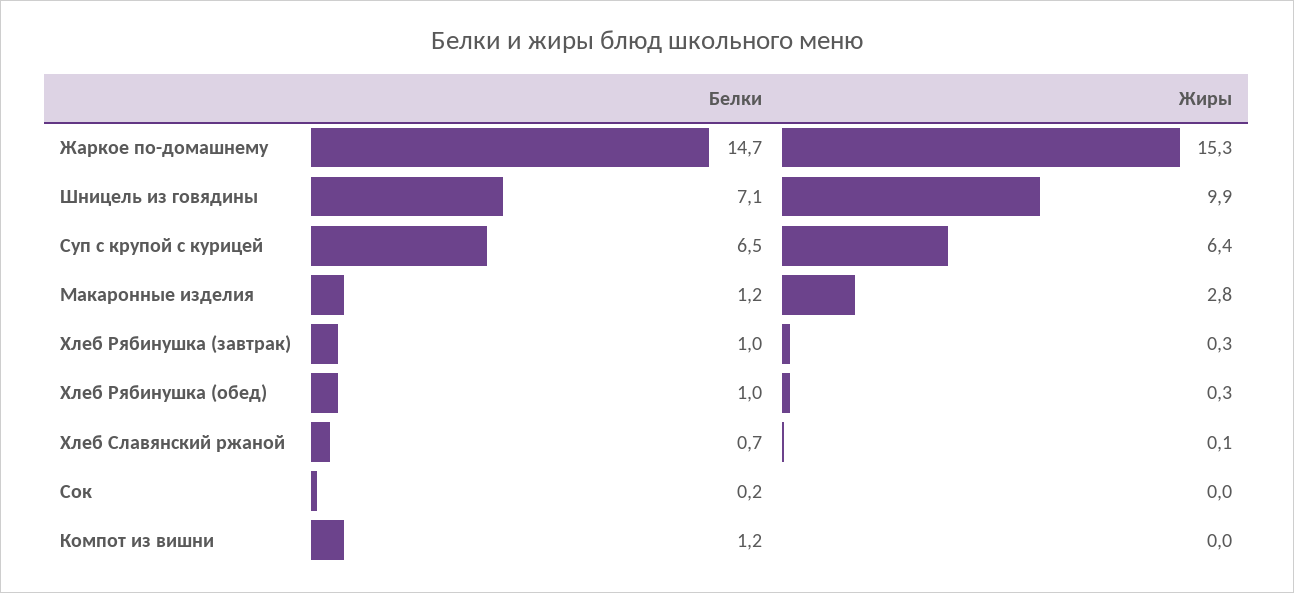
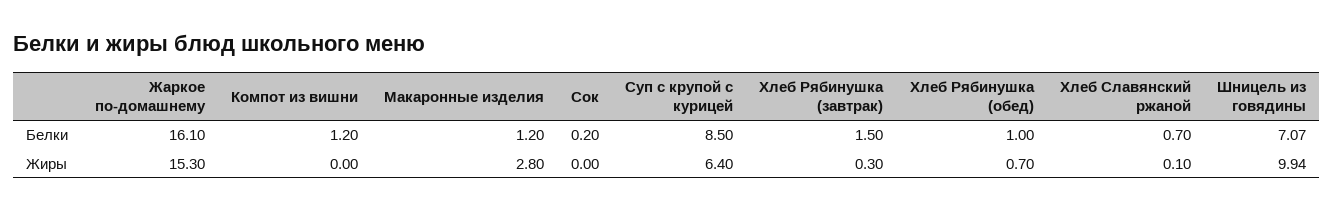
  {
    "Белки": {
-     "Жаркое по-домашнему": 14.7,
+     "Жаркое по-домашнему": 16.1,
      "Шницель из говядины": 7.07,
-     "Суп с крупой с курицей": 6.5,
+     "Суп с крупой с курицей": 8.5,
      "Макаронные изделия": 1.2,
-     "Хлеб Рябинушка (завтрак)": 1,
+     "Хлеб Рябинушка (завтрак)": 1.5,
      "Хлеб Рябинушка (обед)": 1,
      "Хлеб Славянский ржаной": 0.7,
      "Сок": 0.2,
      "Компот из вишни": 1.2
    },
    "Жиры": {
      "Жаркое по-домашнему": 15.3,
      "Шницель из говядины": 9.94,
      "Суп с крупой с курицей": 6.4,
      "Макаронные изделия": 2.8,
      "Хлеб Рябинушка (завтрак)": 0.3,
-     "Хлеб Рябинушка (обед)": 0.3,
+     "Хлеб Рябинушка (обед)": 0.7,
      "Хлеб Славянский ржаной": 0.1,
      "Сок": 0,
      "Компот из вишни": 0
    }
  }

